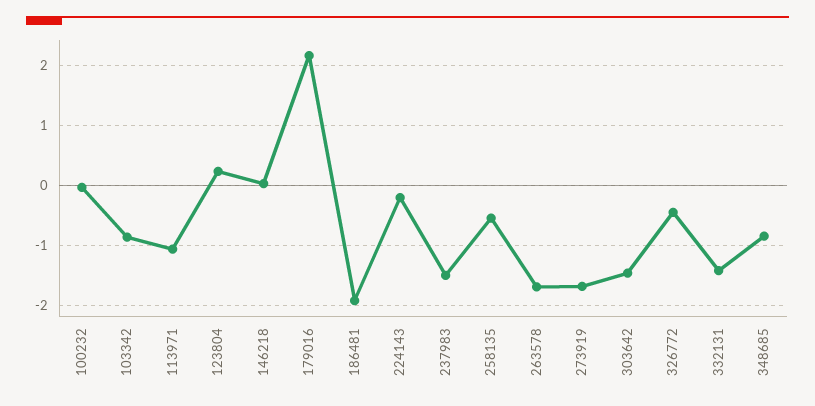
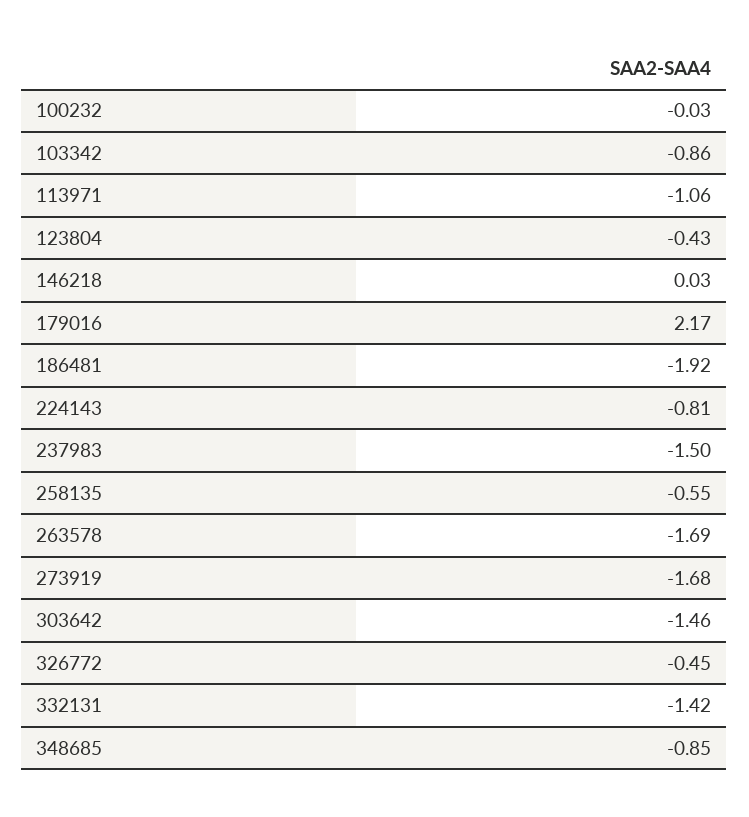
  {
    "100232": -0.03,
    "103342": -0.86,
    "113971": -1.06,
-   "123804": 0.2,
+   "123804": -0.43,
    "146218": 0.03,
    "179016": 2.17,
    "186481": -1.92,
-   "224143": -0.2,
+   "224143": -0.81,
    "237983": -1.5,
    "258135": -0.55,
    "263578": -1.69,
    "273919": -1.68,
    "303642": -1.46,
    "326772": -0.45,
    "332131": -1.42,
    "348685": -0.85
  }

